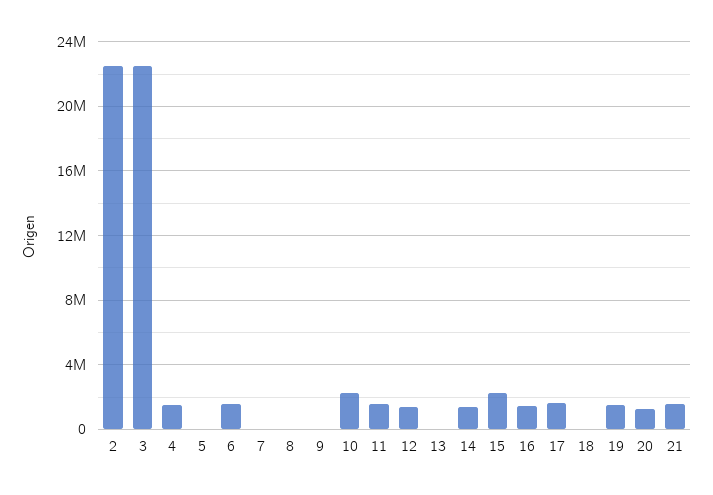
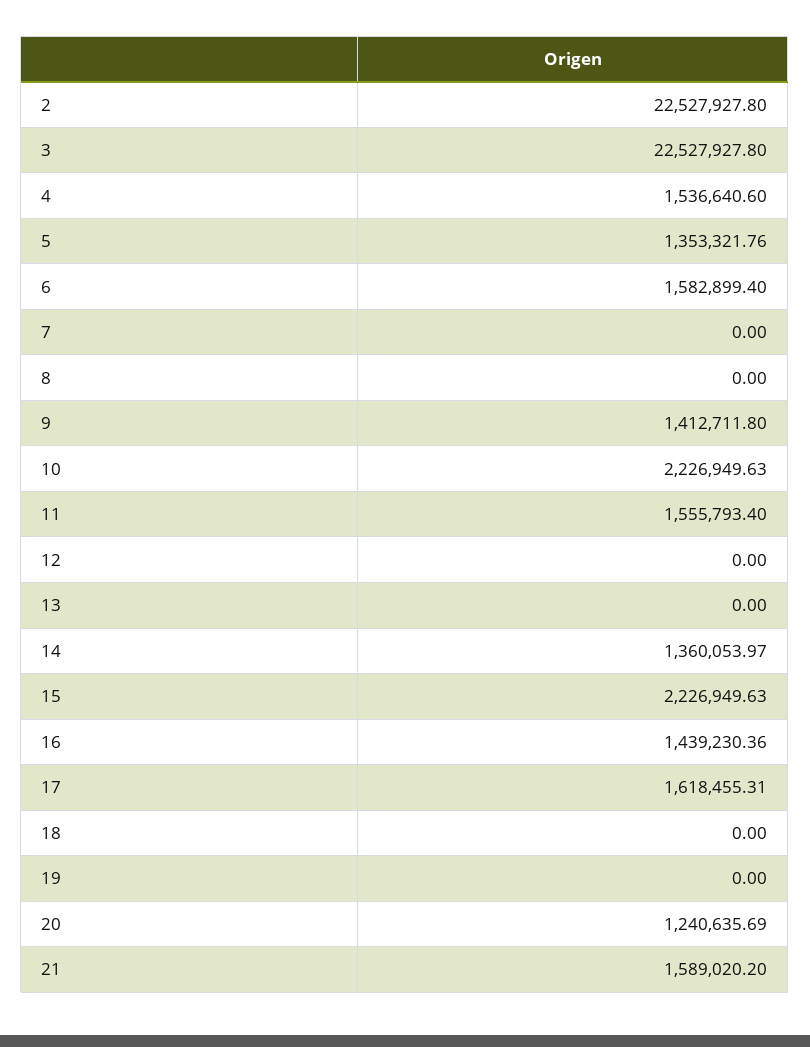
  {
    "2": 22527927.8,
    "3": 22527927.8,
    "4": 1536640.6,
-   "5": 0,
+   "5": 1353321.76,
    "6": 1582899.4,
    "7": 0,
    "8": 0,
-   "9": 0,
+   "9": 1412711.8,
    "10": 2226949.63,
    "11": 1555793.4,
-   "12": 1500000,
+   "12": 0,
    "13": 0,
    "14": 1360053.97,
    "15": 2226949.63,
    "16": 1439230.36,
    "17": 1618455.31,
    "18": 0,
-   "19": 1500000,
+   "19": 0,
    "20": 1240635.69,
    "21": 1589020.2
  }

